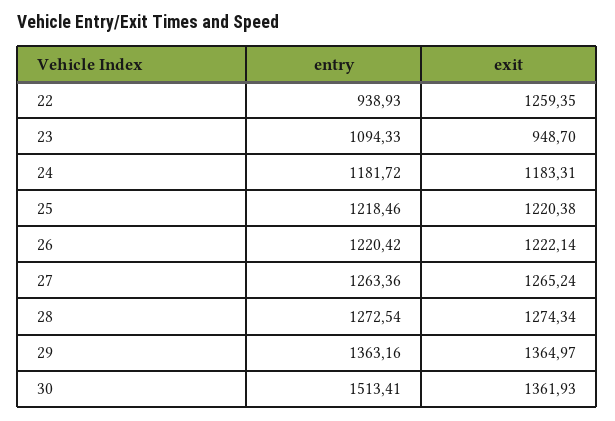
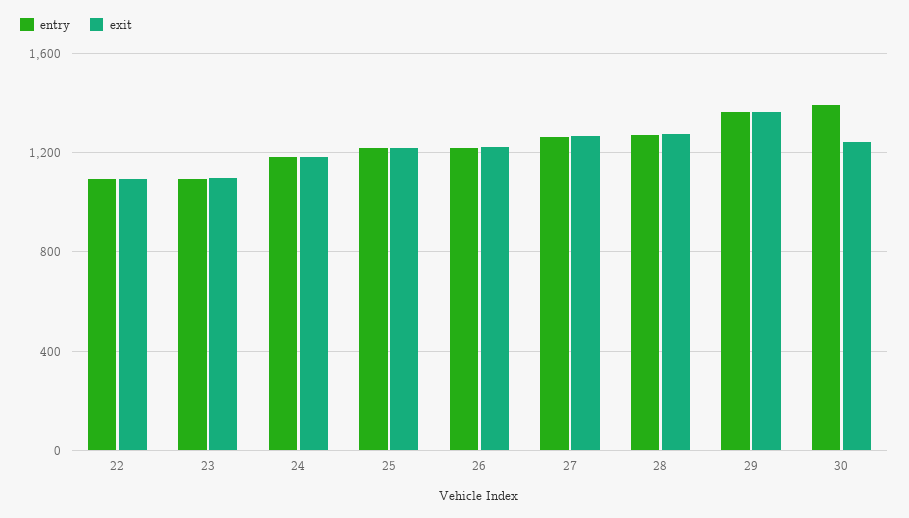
  {
    "entry": {
-     "22": 938.93,
+     "22": 1100,
      "23": 1094.33,
      "24": 1181.72,
      "25": 1218.46,
      "26": 1220.42,
      "27": 1263.36,
      "28": 1272.54,
      "29": 1363.16,
-     "30": 1513.41
+     "30": 1400
    },
    "exit": {
-     "22": 1259.35,
+     "22": 1100,
-     "23": 948.7,
+     "23": 1100,
      "24": 1183.31,
      "25": 1220.38,
      "26": 1222.14,
      "27": 1265.24,
      "28": 1274.34,
      "29": 1364.97,
-     "30": 1361.93
+     "30": 1250
    }
  }

